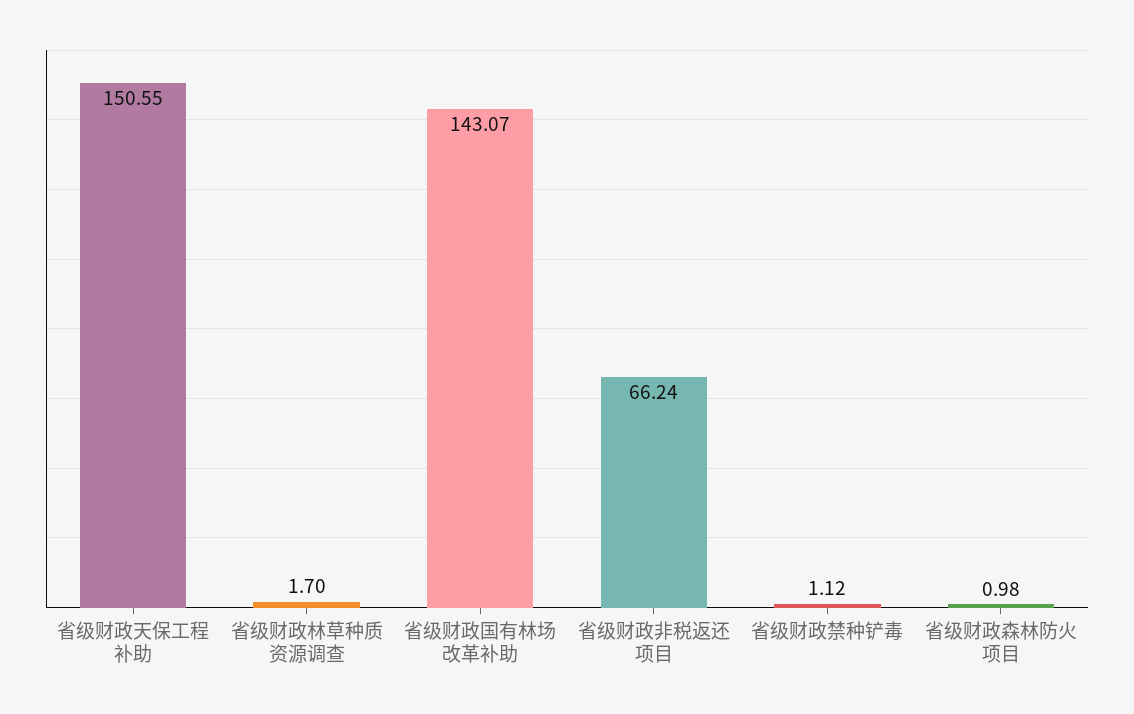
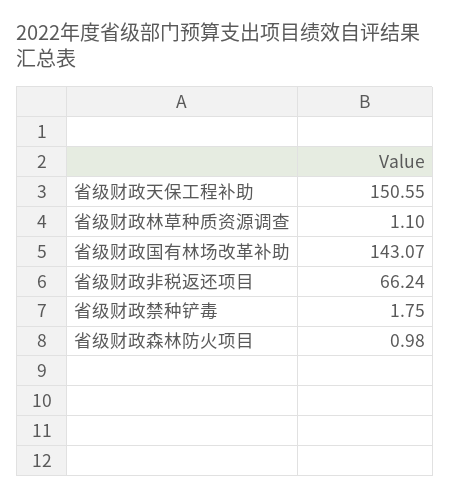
  {
    "省级财政天保工程补助": 150.55,
-   "省级财政林草种质资源调查": 1.7,
+   "省级财政林草种质资源调查": 1.1,
    "省级财政国有林场改革补助": 143.07,
    "省级财政非税返还项目": 66.24,
-   "省级财政禁种铲毒": 1.12,
+   "省级财政禁种铲毒": 1.75,
    "省级财政森林防火项目": 0.98
  }

